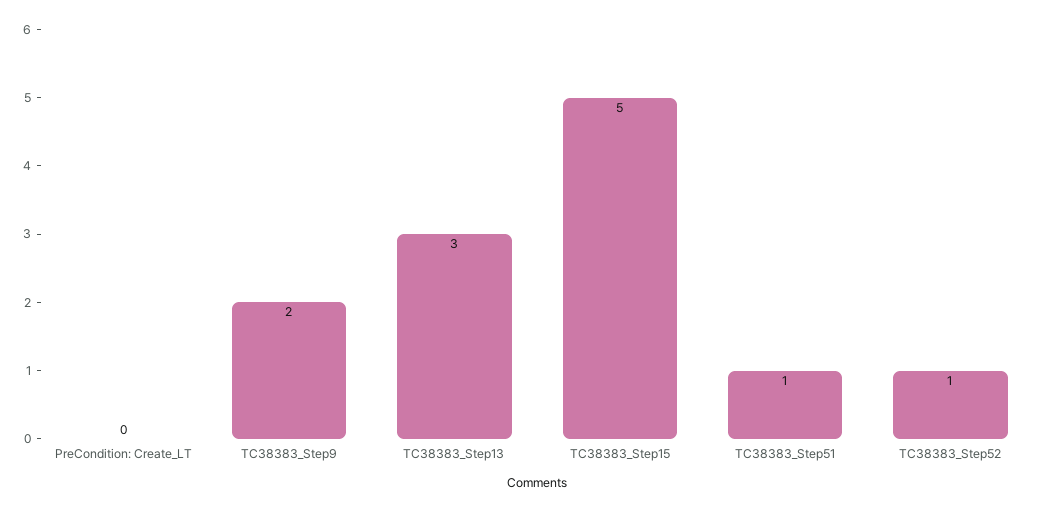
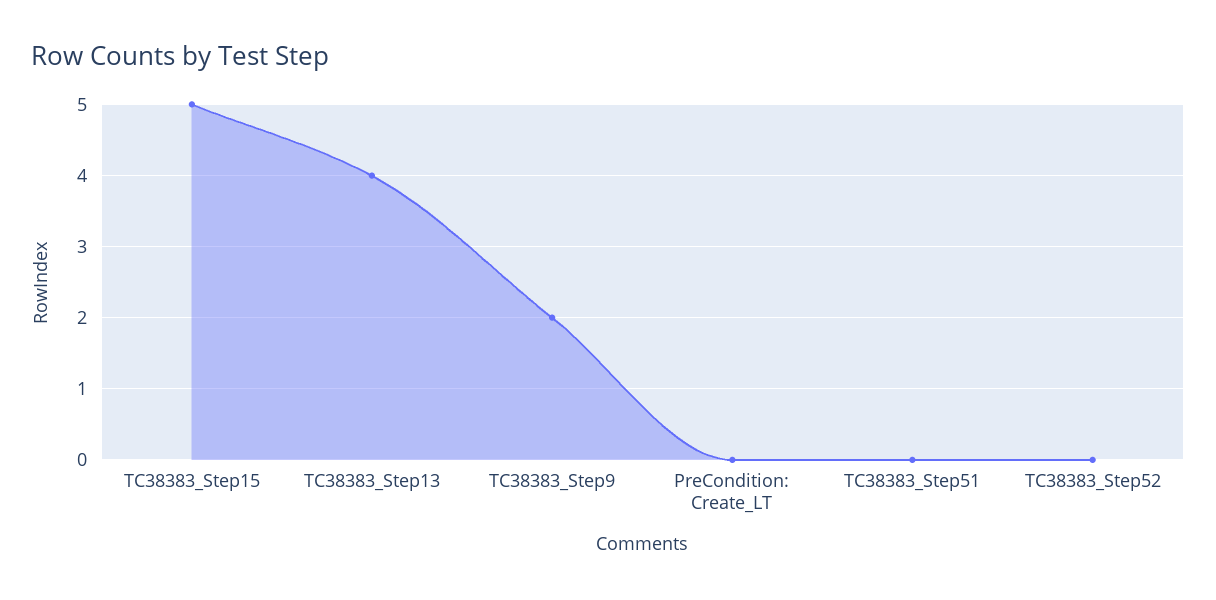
  {
    "PreCondition: Create_LT": 0,
    "TC38383_Step9": 2,
-   "TC38383_Step13": 3,
+   "TC38383_Step13": 4,
    "TC38383_Step15": 5,
-   "TC38383_Step51": 1,
+   "TC38383_Step51": 0,
-   "TC38383_Step52": 1
+   "TC38383_Step52": 0
  }

